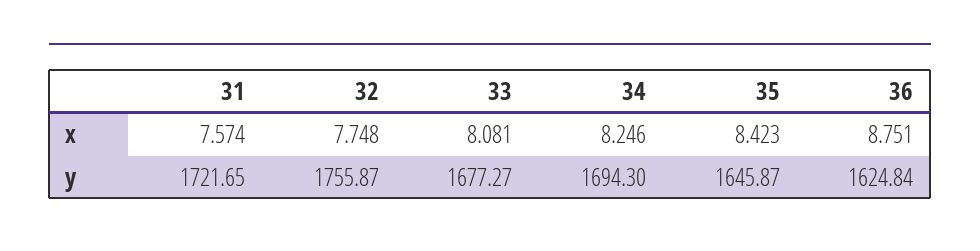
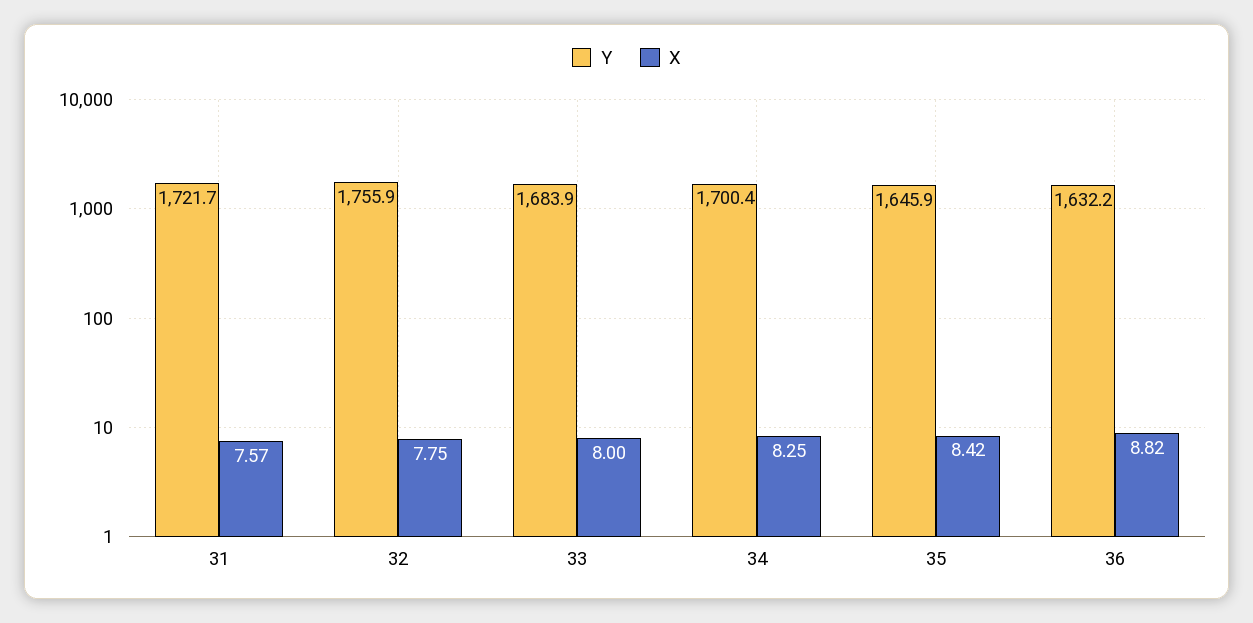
  {
    "x": {
      "31": 7.574,
      "32": 7.748,
-     "33": 8.081,
+     "33": 8,
      "34": 8.246,
      "35": 8.423,
-     "36": 8.751
+     "36": 8.82
    },
    "y": {
      "31": 1721.65,
      "32": 1755.87,
-     "33": 1677.27,
+     "33": 1683.9,
-     "34": 1694.3,
+     "34": 1700.4,
      "35": 1645.87,
-     "36": 1624.84
+     "36": 1632.2
    }
  }

